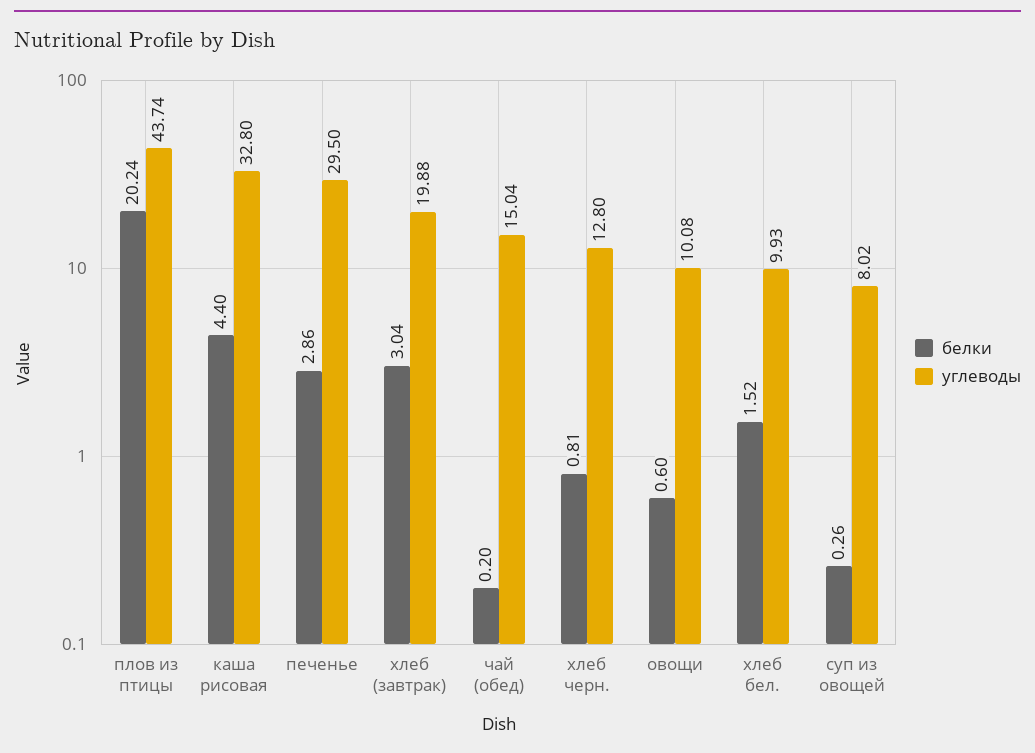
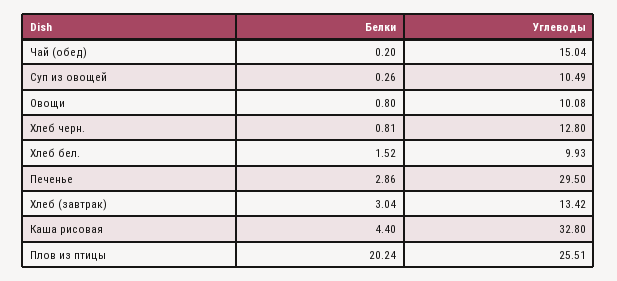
  {
    "белки": {
      "плов из птицы": 20.24,
      "каша рисовая": 4.4,
      "печенье": 2.86,
      "хлеб (завтрак)": 3.04,
      "чай (обед)": 0.2,
      "хлеб черн.": 0.81,
-     "овощи": 0.6,
+     "овощи": 0.8,
      "хлеб бел.": 1.52,
      "суп из овощей": 0.26
    },
    "углеводы": {
-     "плов из птицы": 43.74,
+     "плов из птицы": 25.51,
      "каша рисовая": 32.8,
      "печенье": 29.5,
-     "хлеб (завтрак)": 19.88,
+     "хлеб (завтрак)": 13.42,
      "чай (обед)": 15.04,
      "хлеб черн.": 12.8,
      "овощи": 10.08,
      "хлеб бел.": 9.93,
-     "суп из овощей": 8.02
+     "суп из овощей": 10.49
    }
  }

